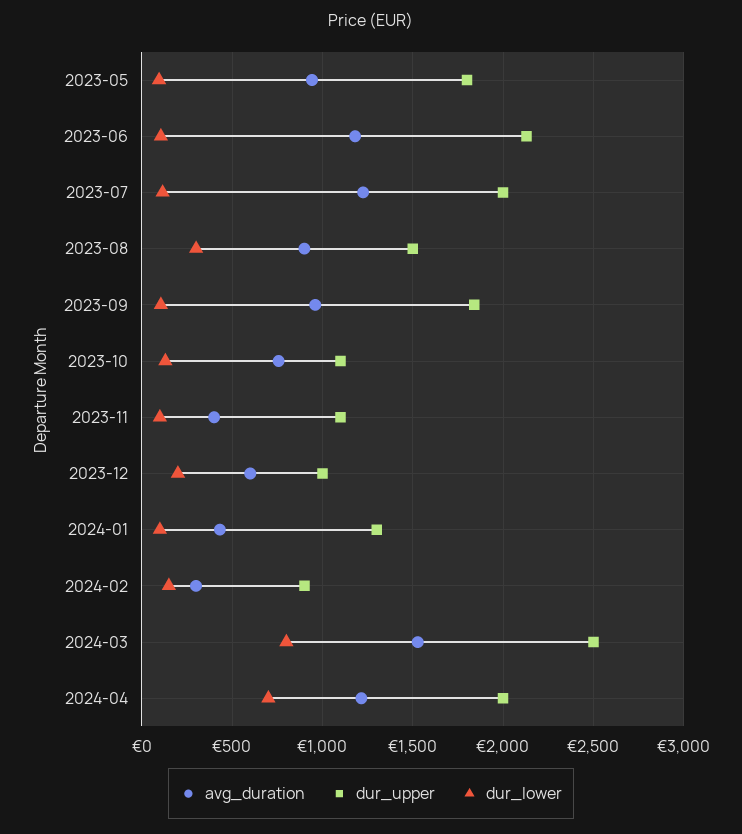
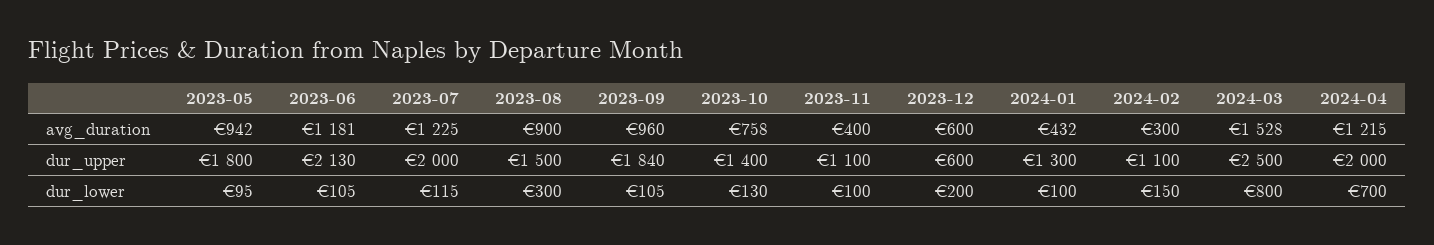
  {
    "avg_duration": {
      "2023-05": 942,
      "2023-06": 1181,
      "2023-07": 1225,
      "2023-08": 900,
      "2023-09": 960,
      "2023-10": 758,
      "2023-11": 400,
      "2023-12": 600,
      "2024-01": 432,
      "2024-02": 300,
      "2024-03": 1528,
      "2024-04": 1215
    },
    "dur_upper": {
      "2023-05": 1800,
      "2023-06": 2130,
      "2023-07": 2000,
      "2023-08": 1500,
      "2023-09": 1840,
-     "2023-10": 1100,
+     "2023-10": 1400,
      "2023-11": 1100,
-     "2023-12": 1000,
+     "2023-12": 600,
      "2024-01": 1300,
-     "2024-02": 900,
+     "2024-02": 1100,
      "2024-03": 2500,
      "2024-04": 2000
    },
    "dur_lower": {
      "2023-05": 95,
      "2023-06": 105,
      "2023-07": 115,
      "2023-08": 300,
      "2023-09": 105,
      "2023-10": 130,
      "2023-11": 100,
      "2023-12": 200,
      "2024-01": 100,
      "2024-02": 150,
      "2024-03": 800,
      "2024-04": 700
    }
  }

